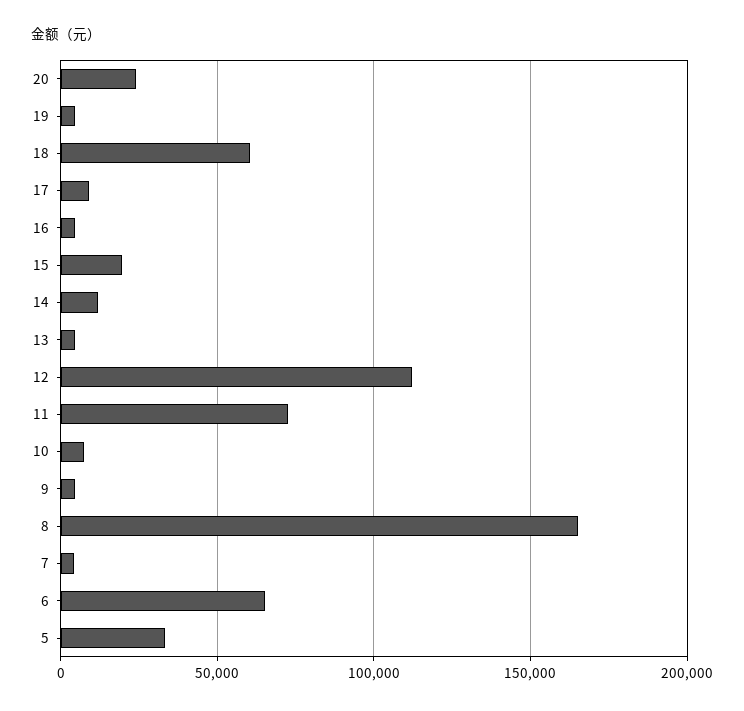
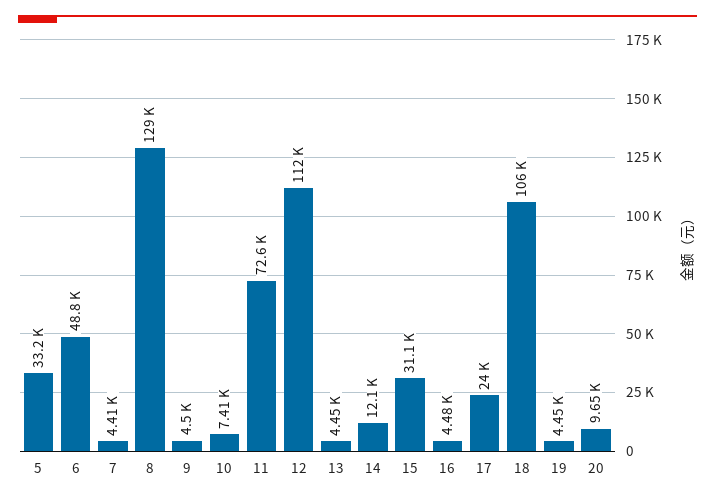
  {
-   "20": 25000,
+   "20": 9650,
    "19": 4450,
-   "18": 60000,
+   "18": 106000,
-   "17": 10000,
+   "17": 24000,
    "16": 4480,
-   "15": 20000,
+   "15": 31100,
    "14": 12100,
    "13": 4450,
    "12": 112000,
    "11": 72600,
    "10": 7410,
    "9": 4500,
-   "8": 165000,
+   "8": 129000,
    "7": 4410,
-   "6": 65000,
+   "6": 48800,
    "5": 33200
  }

